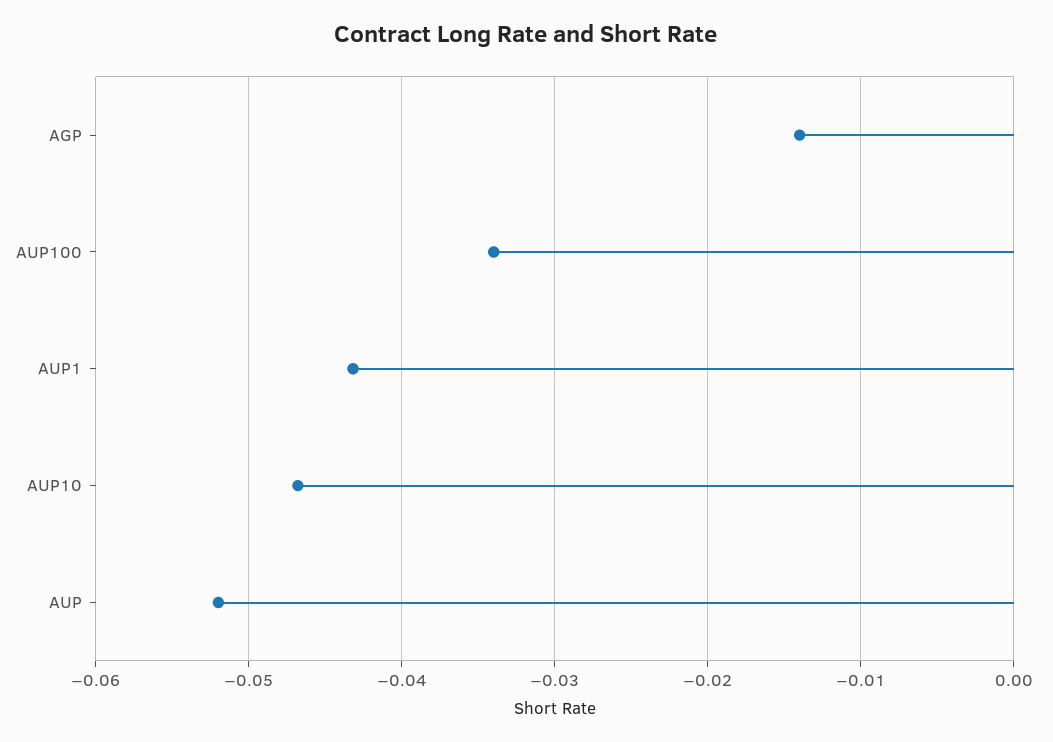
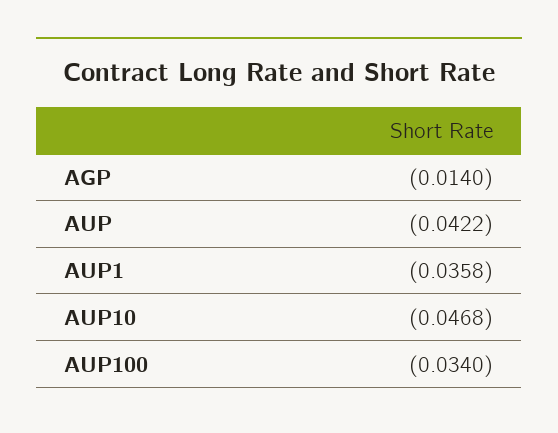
  {
    "AGP": -0.014,
    "AUP100": -0.034,
-   "AUP1": -0.043,
+   "AUP1": -0.0358,
    "AUP10": -0.0468,
-   "AUP": -0.052
+   "AUP": -0.0422
  }

